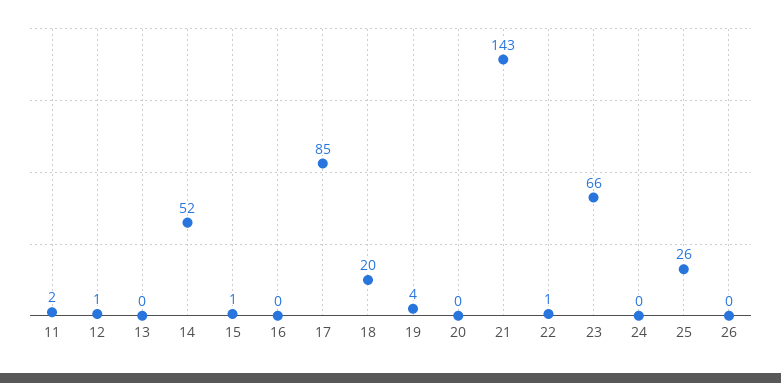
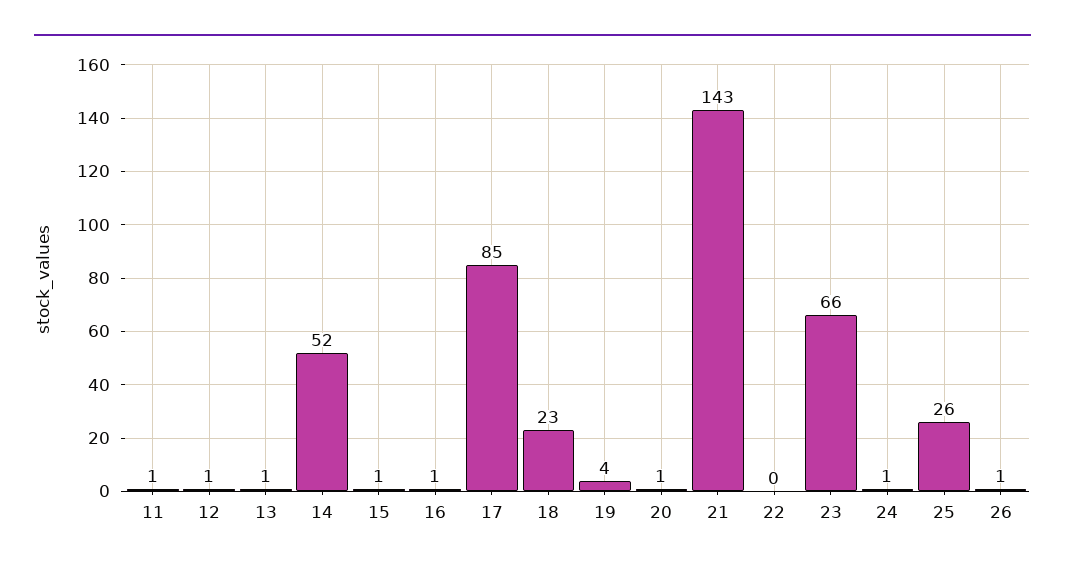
  {
-   "11": 2,
+   "11": 1,
    "12": 1,
-   "13": 0,
+   "13": 1,
    "14": 52,
    "15": 1,
-   "16": 0,
+   "16": 1,
    "17": 85,
-   "18": 20,
+   "18": 23,
    "19": 4,
-   "20": 0,
+   "20": 1,
    "21": 143,
-   "22": 1,
+   "22": 0,
    "23": 66,
-   "24": 0,
+   "24": 1,
    "25": 26,
-   "26": 0
+   "26": 1
  }

